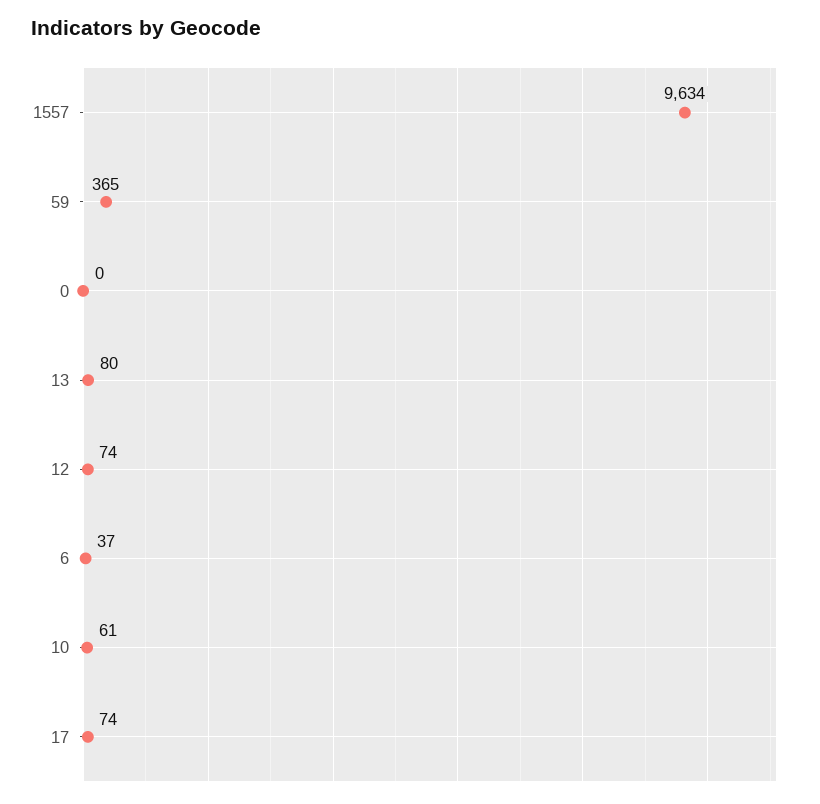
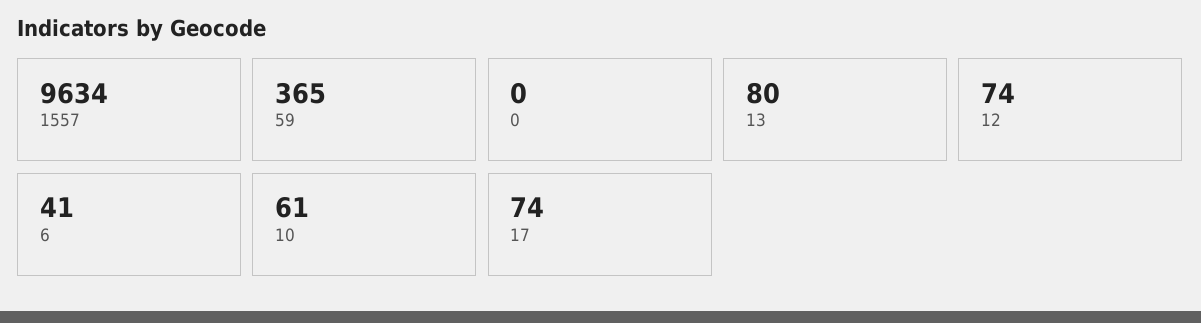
  {
    "1557": 9634,
    "59": 365,
    "0": 0,
    "13": 80,
    "12": 74,
-   "6": 37,
+   "6": 41,
    "10": 61,
    "17": 74
  }

